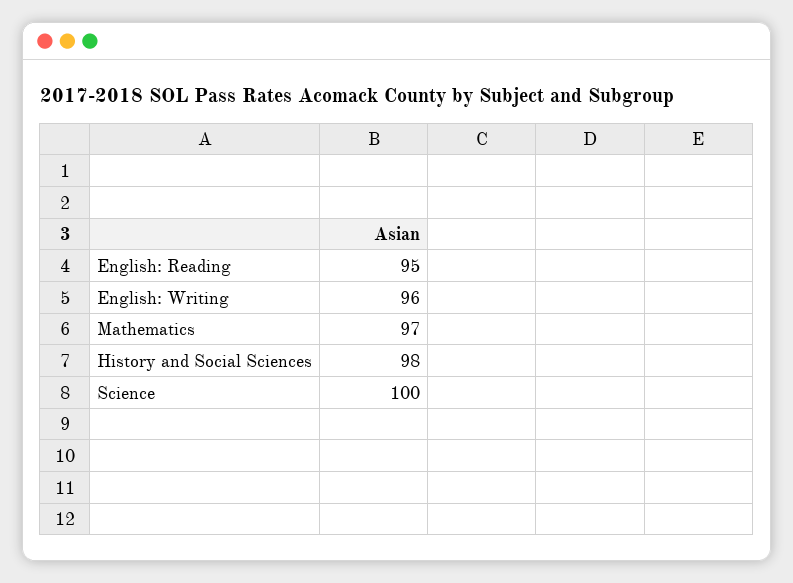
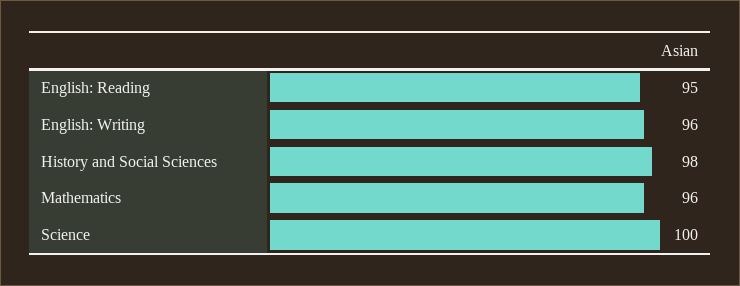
  {
    "English: Reading": 95,
    "English: Writing": 96,
-   "Mathematics": 97,
+   "Mathematics": 96,
    "History and Social Sciences": 98,
    "Science": 100
  }

